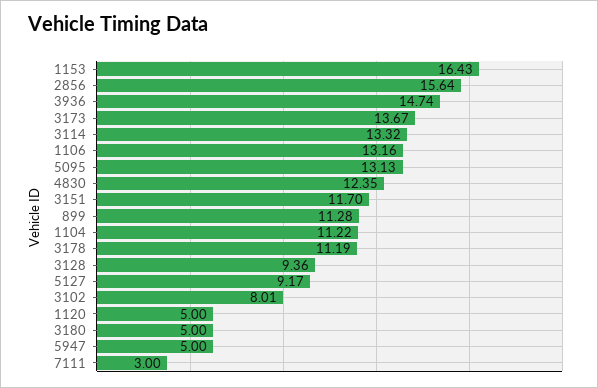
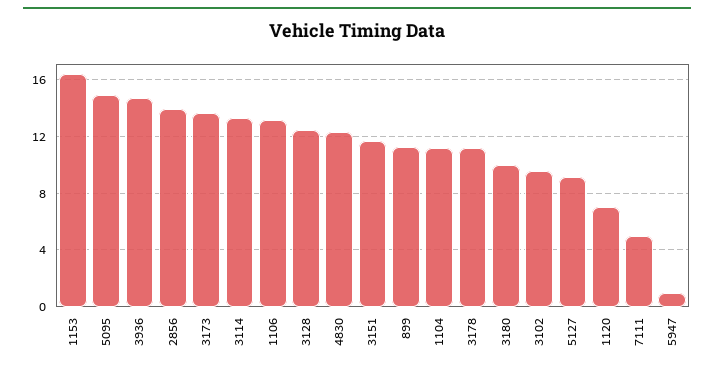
  {
    "1153": 16.43,
-   "2856": 15.64,
+   "2856": 14,
    "3936": 14.74,
    "3173": 13.67,
    "3114": 13.32,
    "1106": 13.16,
-   "5095": 13.13,
+   "5095": 15,
    "4830": 12.35,
    "3151": 11.7,
    "899": 11.28,
    "1104": 11.22,
    "3178": 11.19,
-   "3128": 9.36,
+   "3128": 12.5,
    "5127": 9.17,
-   "3102": 8.01,
+   "3102": 9.5,
-   "1120": 5,
+   "1120": 7,
-   "3180": 5,
+   "3180": 10,
-   "5947": 5,
+   "5947": 1,
-   "7111": 3
+   "7111": 5
  }

